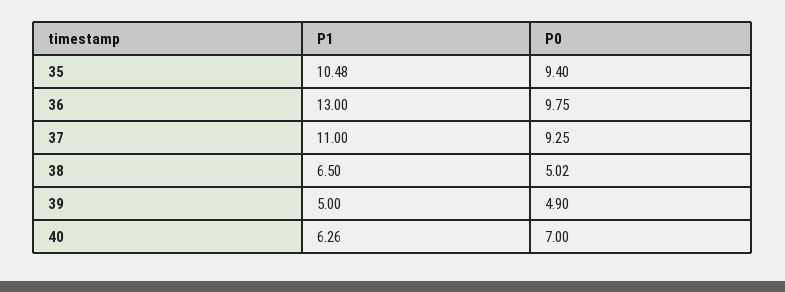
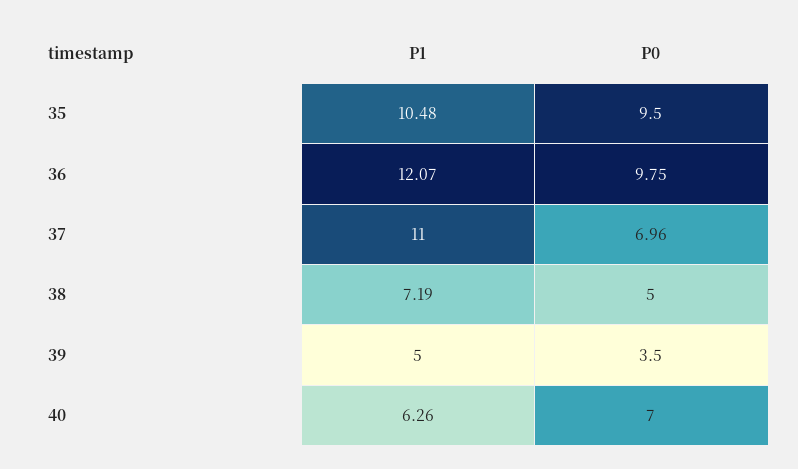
  {
    "P1": {
      "35": 10.48,
-     "36": 13,
+     "36": 12.07,
      "37": 11,
-     "38": 6.5,
+     "38": 7.19,
      "39": 5,
      "40": 6.26
    },
    "P0": {
-     "35": 9.4,
+     "35": 9.5,
      "36": 9.75,
-     "37": 9.25,
+     "37": 6.96,
-     "38": 5.02,
+     "38": 5,
-     "39": 4.9,
+     "39": 3.5,
      "40": 7
    }
  }

